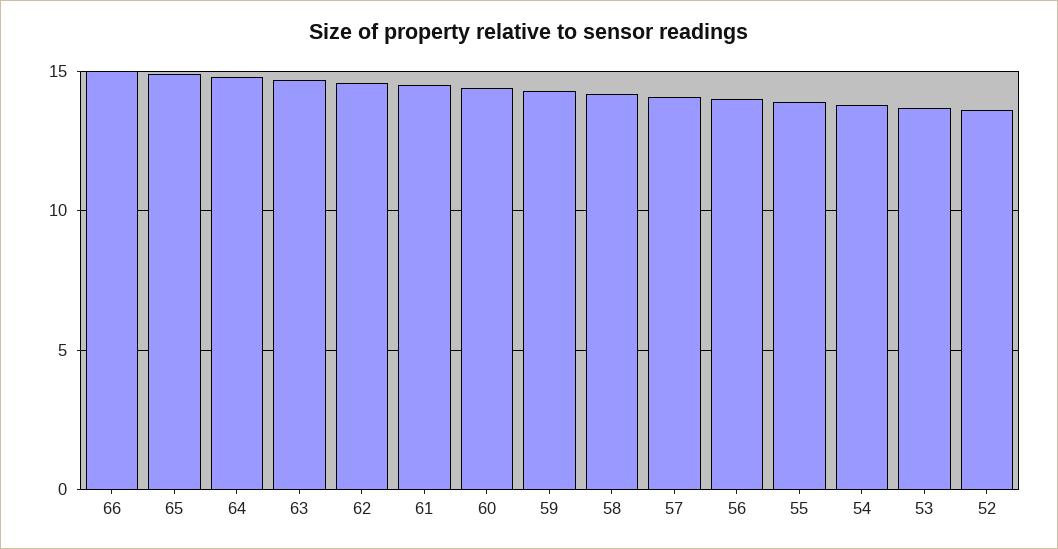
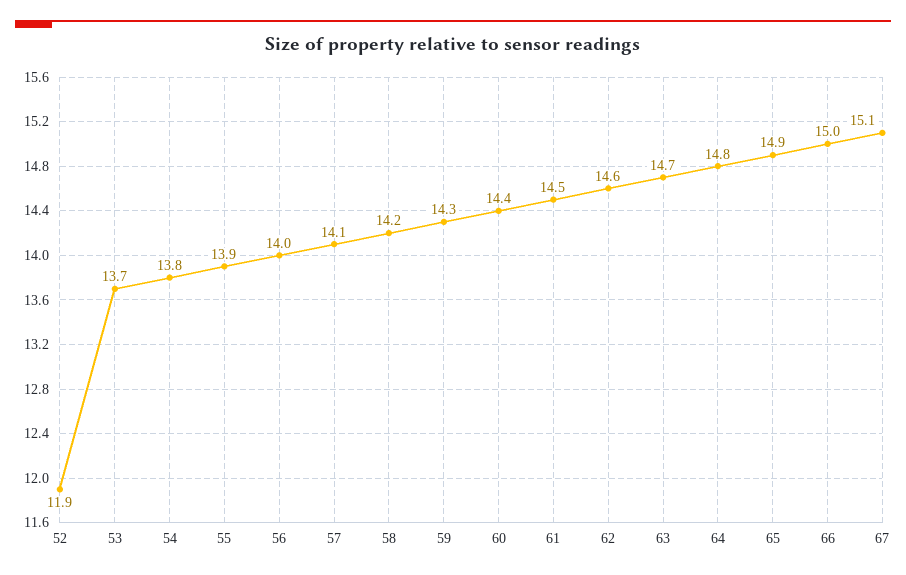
  {
    "66": 15,
    "65": 14.9,
    "64": 14.8,
    "63": 14.7,
    "62": 14.6,
    "61": 14.5,
    "60": 14.4,
    "59": 14.3,
    "58": 14.2,
    "57": 14.1,
    "56": 14,
    "55": 13.9,
    "54": 13.8,
    "53": 13.7,
-   "52": 13.5
+   "52": 11.9,
+   "67": 15.1
  }

